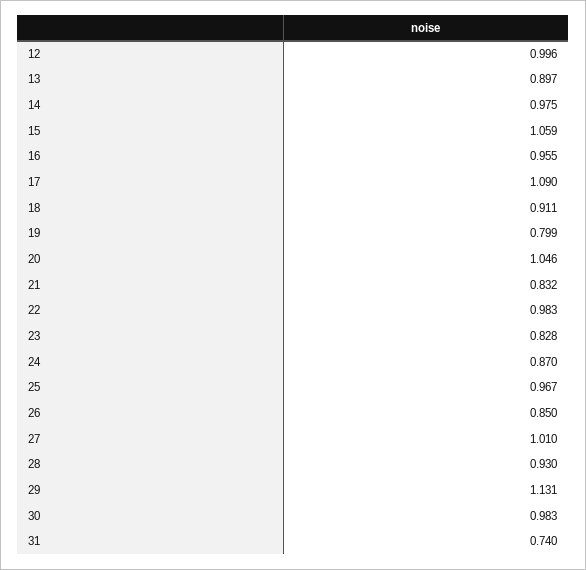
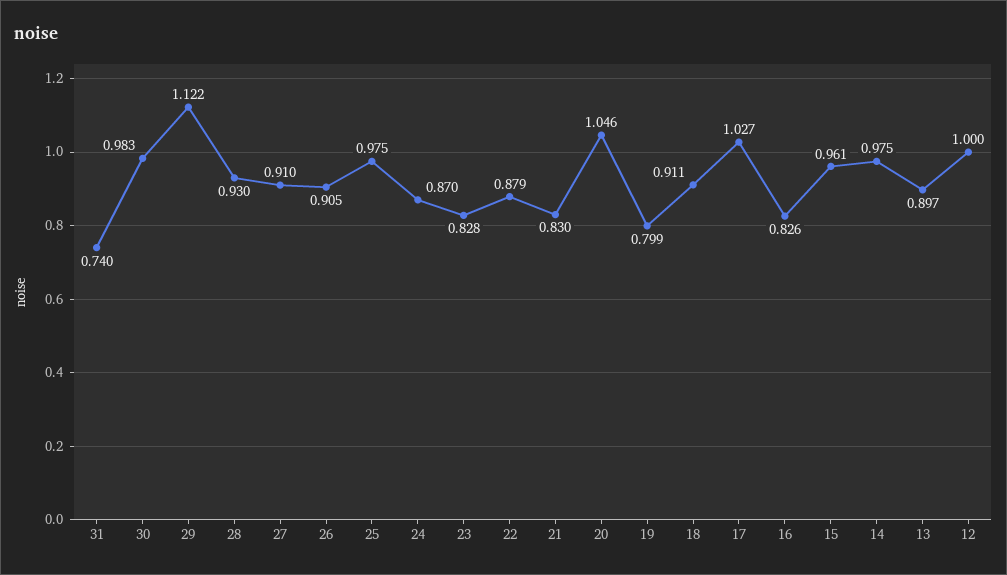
  {
-   "12": 0.996,
+   "12": 1,
    "13": 0.897,
    "14": 0.975,
-   "15": 1.059,
+   "15": 0.961,
-   "16": 0.955,
+   "16": 0.826,
-   "17": 1.09,
+   "17": 1.027,
    "18": 0.911,
    "19": 0.799,
    "20": 1.046,
-   "21": 0.832,
+   "21": 0.83,
-   "22": 0.983,
+   "22": 0.879,
    "23": 0.828,
    "24": 0.87,
-   "25": 0.967,
+   "25": 0.975,
-   "26": 0.85,
+   "26": 0.905,
-   "27": 1.01,
+   "27": 0.91,
    "28": 0.93,
-   "29": 1.131,
+   "29": 1.122,
    "30": 0.983,
    "31": 0.74
  }

